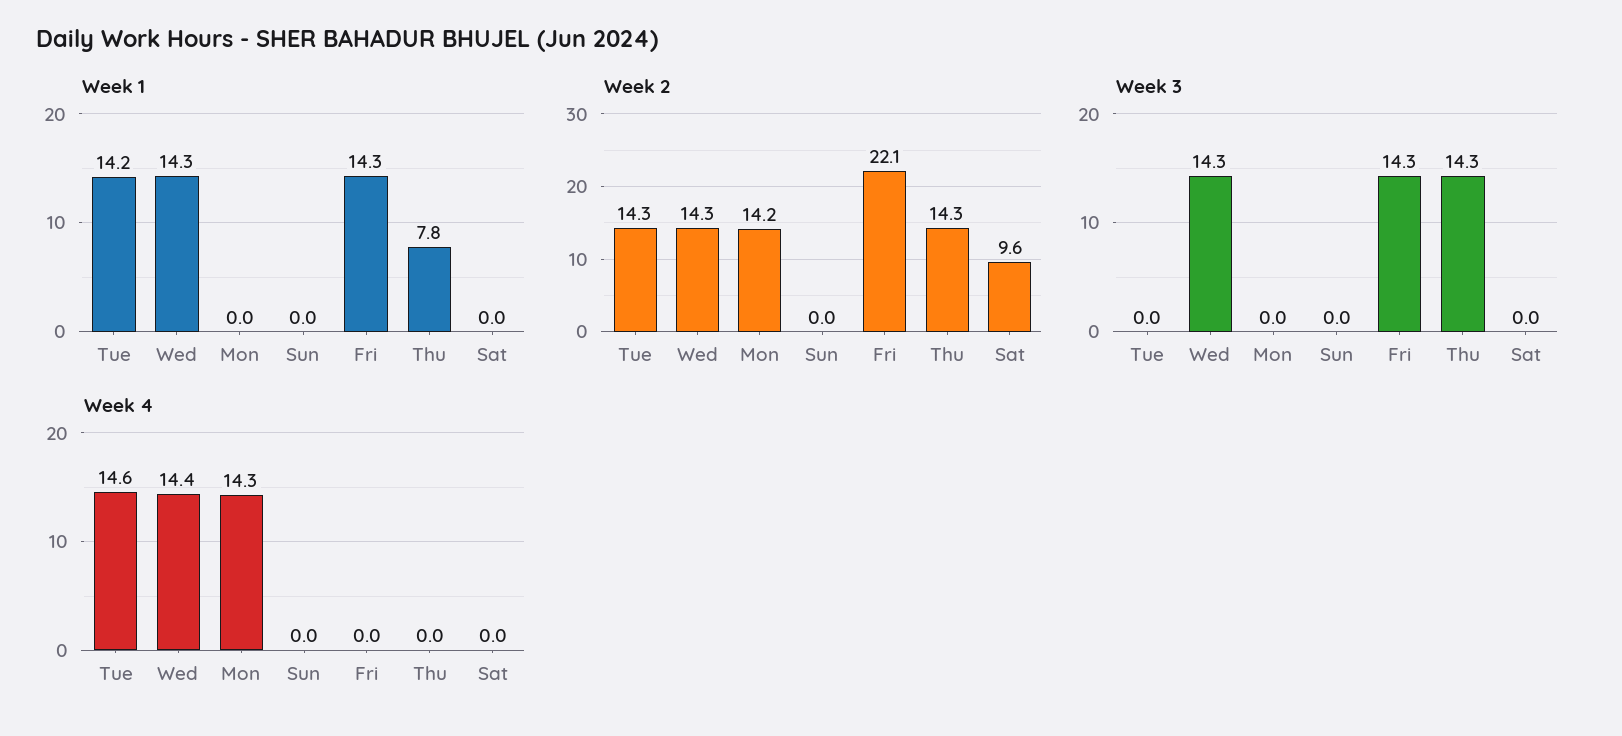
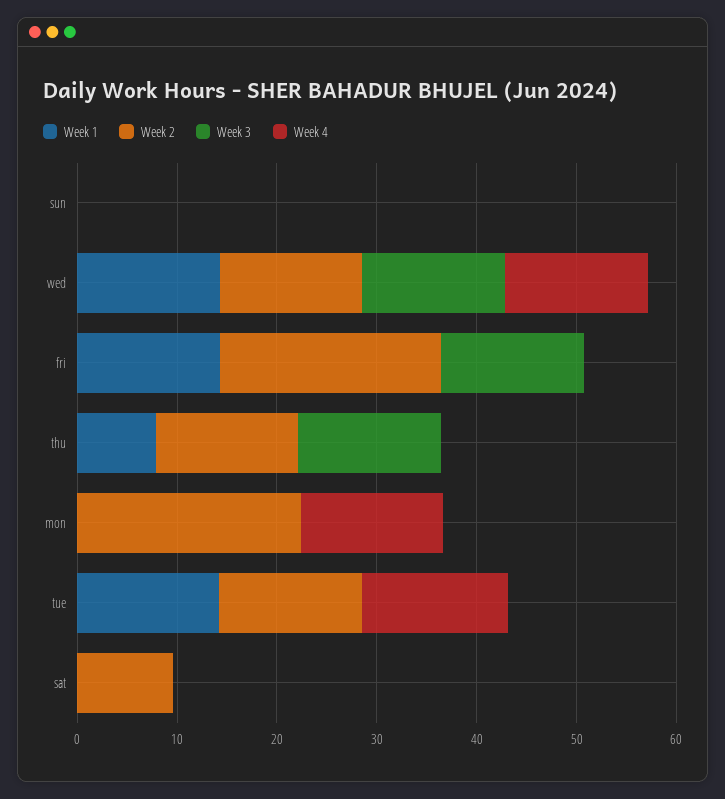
  {
    "Week 1": {
      "Tue": 14.2,
      "Wed": 14.3,
      "Mon": 0,
      "Sun": 0,
      "Fri": 14.3,
      "Thu": 7.8,
      "Sat": 0
    },
    "Week 2": {
      "Tue": 14.3,
      "Wed": 14.3,
-     "Mon": 14.2,
+     "Mon": 22,
      "Sun": 0,
      "Fri": 22.1,
      "Thu": 14.3,
      "Sat": 9.6
    },
    "Week 3": {
      "Tue": 0,
      "Wed": 14.3,
      "Mon": 0,
      "Sun": 0,
      "Fri": 14.3,
      "Thu": 14.3,
      "Sat": 0
    },
    "Week 4": {
      "Tue": 14.6,
      "Wed": 14.4,
      "Mon": 14.3,
      "Sun": 0,
      "Fri": 0,
      "Thu": 0,
      "Sat": 0
    }
  }

